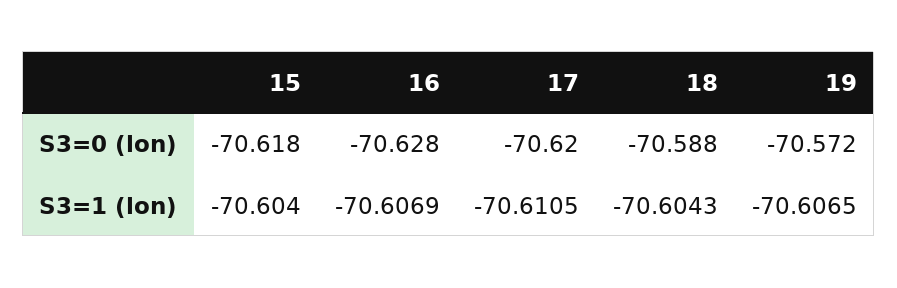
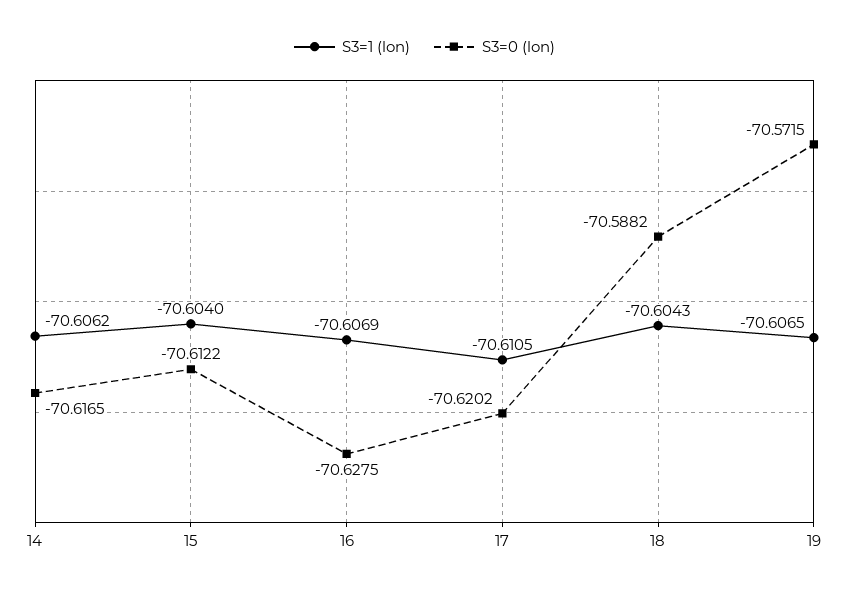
  {
    "S3=0 (lon)": {
-     "15": -70.618,
+     "15": -70.6122,
      "16": -70.6275,
      "17": -70.6202,
      "18": -70.5882,
-     "19": -70.5715
+     "19": -70.5715,
+     "14": -70.6165
    },
    "S3=1 (lon)": {
      "15": -70.604,
      "16": -70.6069,
      "17": -70.6105,
      "18": -70.6043,
-     "19": -70.6065
+     "19": -70.6065,
+     "14": -70.6062
    }
  }

